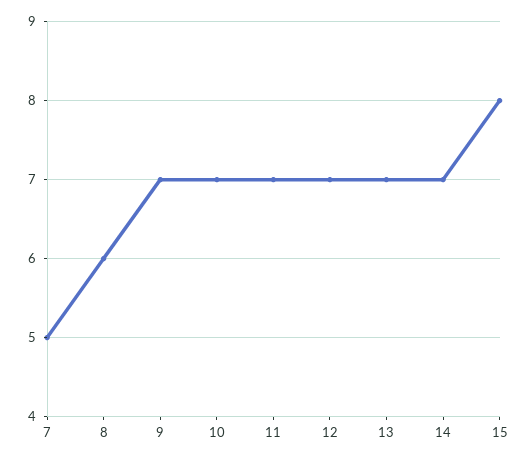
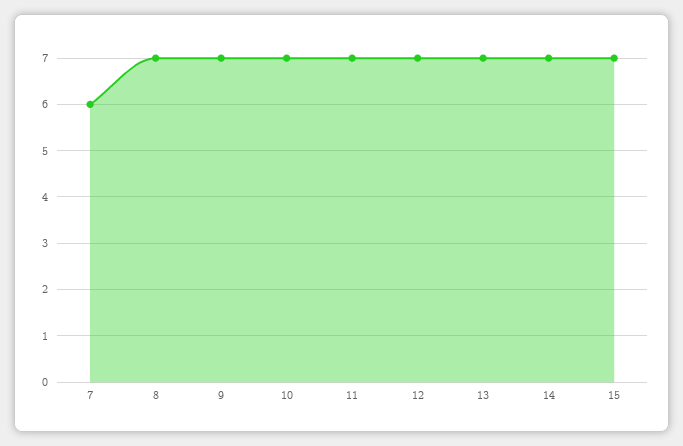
  {
-   "7": 5,
+   "7": 6,
-   "8": 6,
+   "8": 7,
    "9": 7,
    "10": 7,
    "11": 7,
    "12": 7,
    "13": 7,
    "14": 7,
-   "15": 8
+   "15": 7
  }

